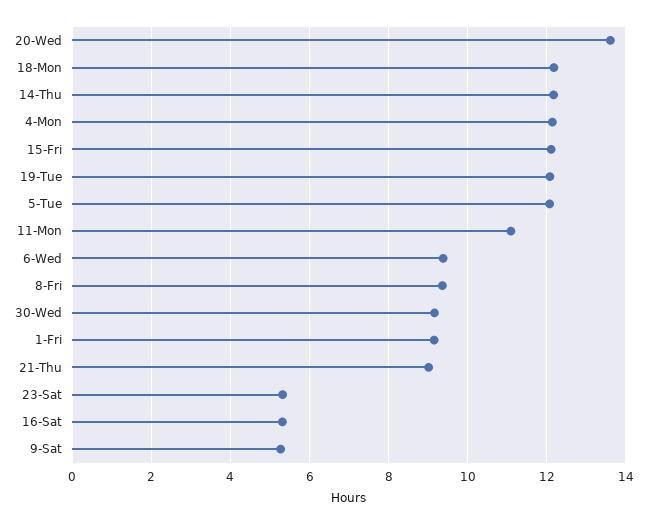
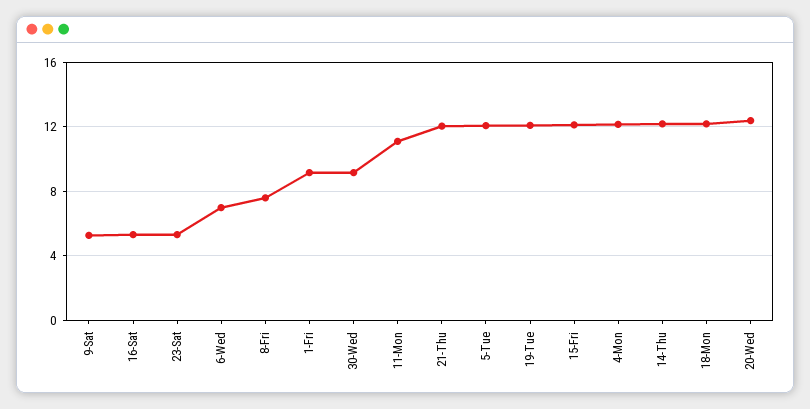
  {
-   "20-Wed": 13.6,
+   "20-Wed": 12.5,
    "18-Mon": 12.2,
    "14-Thu": 12.2,
    "4-Mon": 12.2,
    "15-Fri": 12.2,
    "19-Tue": 12,
    "5-Tue": 12,
    "11-Mon": 11,
-   "6-Wed": 9.4,
+   "6-Wed": 7,
-   "8-Fri": 9.4,
+   "8-Fri": 7.5,
    "30-Wed": 9.2,
    "1-Fri": 9.2,
-   "21-Thu": 9,
+   "21-Thu": 12,
    "23-Sat": 5.4,
    "16-Sat": 5.4,
    "9-Sat": 5.2
  }

